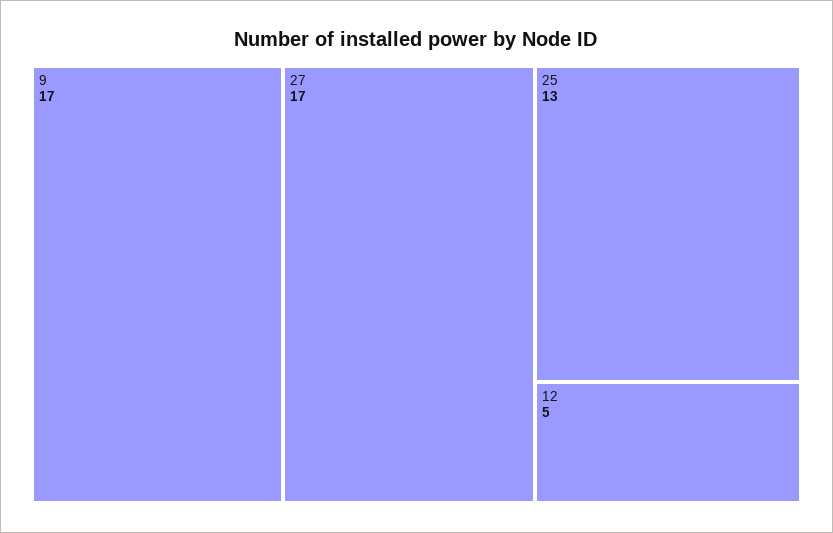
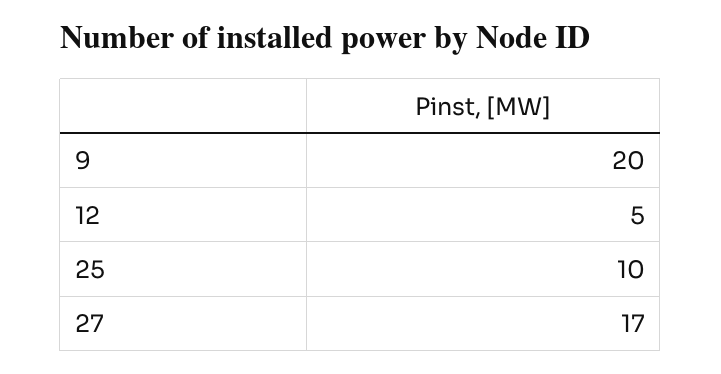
  {
-   "9": 17,
+   "9": 20,
    "27": 17,
-   "25": 13,
+   "25": 10,
    "12": 5
  }

